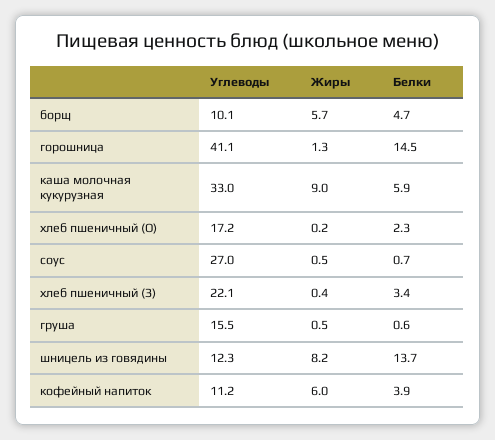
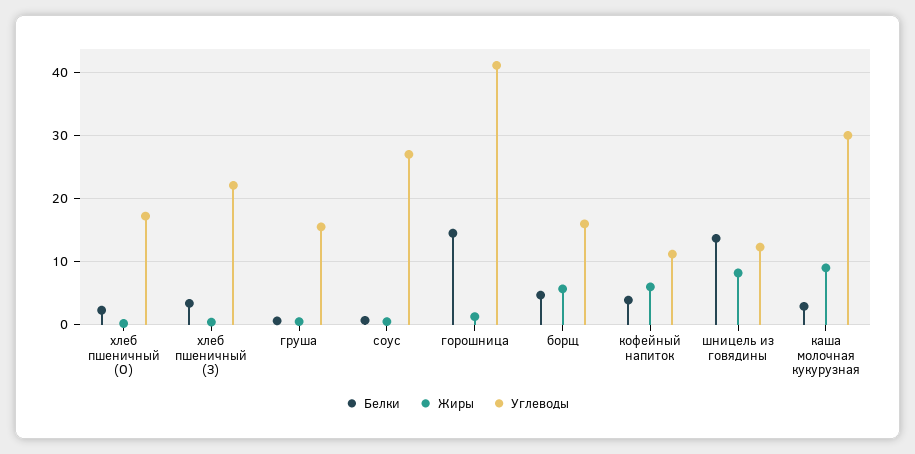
  {
    "Углеводы": {
-     "борщ": 10.1,
+     "борщ": 16,
      "горошница": 41.1,
-     "каша молочная кукурузная": 33,
+     "каша молочная кукурузная": 30,
      "хлеб пшеничный (О)": 17.2,
      "соус": 27,
      "хлеб пшеничный (З)": 22.1,
      "груша": 15.5,
      "шницель из говядины": 12.3,
      "кофейный напиток": 11.2
    },
    "Жиры": {
      "борщ": 5.7,
      "горошница": 1.3,
      "каша молочная кукурузная": 9,
      "хлеб пшеничный (О)": 0.2,
      "соус": 0.5,
      "хлеб пшеничный (З)": 0.4,
      "груша": 0.5,
      "шницель из говядины": 8.2,
      "кофейный напиток": 6
    },
    "Белки": {
      "борщ": 4.7,
      "горошница": 14.5,
-     "каша молочная кукурузная": 5.9,
+     "каша молочная кукурузная": 3,
      "хлеб пшеничный (О)": 2.3,
      "соус": 0.7,
      "хлеб пшеничный (З)": 3.4,
      "груша": 0.6,
      "шницель из говядины": 13.7,
      "кофейный напиток": 3.9
    }
  }

